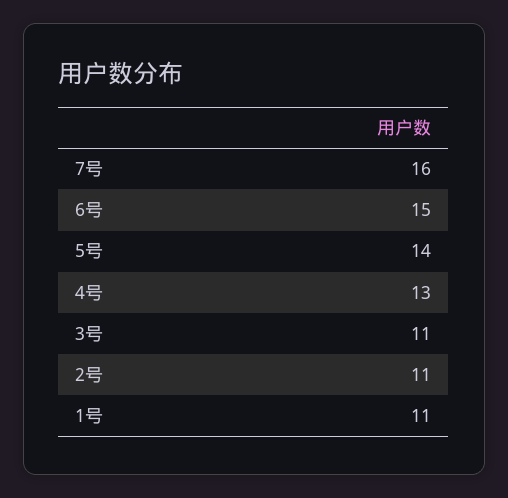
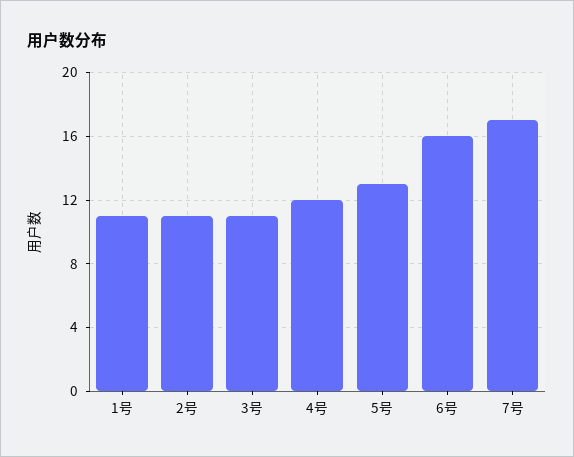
  {
-   "7号": 16,
+   "7号": 17,
-   "6号": 15,
+   "6号": 16,
-   "5号": 14,
+   "5号": 13,
-   "4号": 13,
+   "4号": 12,
    "3号": 11,
    "2号": 11,
    "1号": 11
  }

